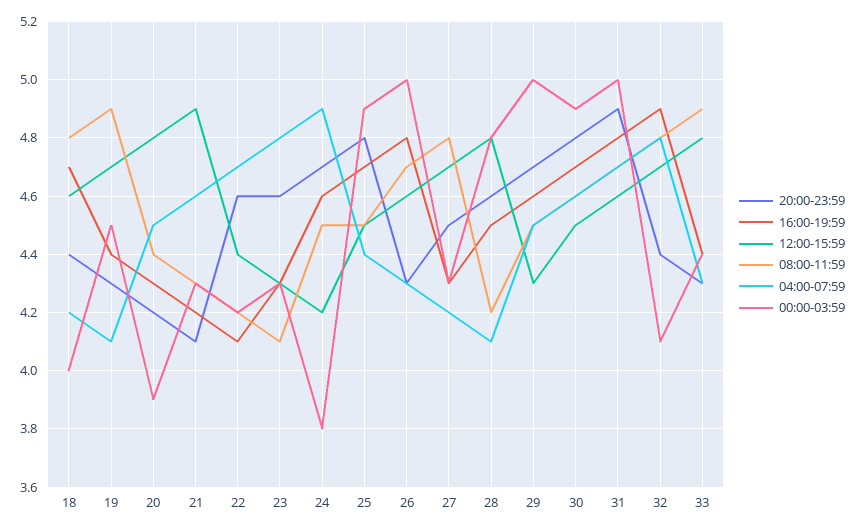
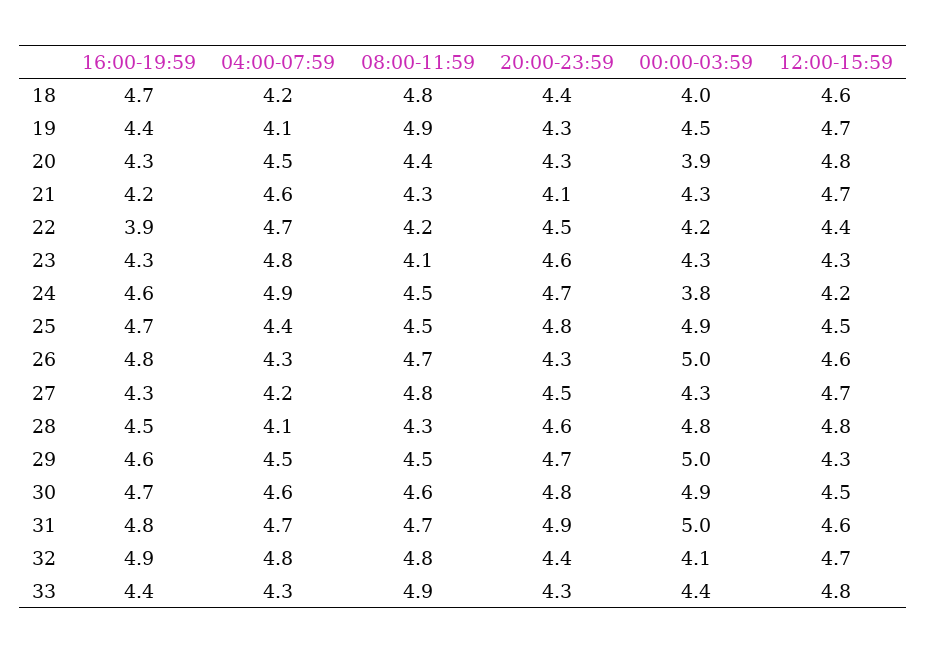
  {
    "20:00-23:59": {
      "18": 4.4,
      "19": 4.3,
-     "20": 4.2,
+     "20": 4.3,
      "21": 4.1,
-     "22": 4.6,
+     "22": 4.5,
      "23": 4.6,
      "24": 4.7,
      "25": 4.8,
      "26": 4.3,
      "27": 4.5,
      "28": 4.6,
      "29": 4.7,
      "30": 4.8,
      "31": 4.9,
      "32": 4.4,
      "33": 4.3
    },
    "16:00-19:59": {
      "18": 4.7,
      "19": 4.4,
      "20": 4.3,
      "21": 4.2,
-     "22": 4.1,
+     "22": 3.9,
      "23": 4.3,
      "24": 4.6,
      "25": 4.7,
      "26": 4.8,
      "27": 4.3,
      "28": 4.5,
      "29": 4.6,
      "30": 4.7,
      "31": 4.8,
      "32": 4.9,
      "33": 4.4
    },
    "12:00-15:59": {
      "18": 4.6,
      "19": 4.7,
      "20": 4.8,
-     "21": 4.9,
+     "21": 4.7,
      "22": 4.4,
      "23": 4.3,
      "24": 4.2,
      "25": 4.5,
      "26": 4.6,
      "27": 4.7,
      "28": 4.8,
      "29": 4.3,
      "30": 4.5,
      "31": 4.6,
      "32": 4.7,
      "33": 4.8
    },
    "08:00-11:59": {
      "18": 4.8,
      "19": 4.9,
      "20": 4.4,
      "21": 4.3,
      "22": 4.2,
      "23": 4.1,
      "24": 4.5,
      "25": 4.5,
      "26": 4.7,
      "27": 4.8,
-     "28": 4.2,
+     "28": 4.3,
      "29": 4.5,
      "30": 4.6,
      "31": 4.7,
      "32": 4.8,
      "33": 4.9
    },
    "04:00-07:59": {
      "18": 4.2,
      "19": 4.1,
      "20": 4.5,
      "21": 4.6,
      "22": 4.7,
      "23": 4.8,
      "24": 4.9,
      "25": 4.4,
      "26": 4.3,
      "27": 4.2,
      "28": 4.1,
      "29": 4.5,
      "30": 4.6,
      "31": 4.7,
      "32": 4.8,
      "33": 4.3
    },
    "00:00-03:59": {
      "18": 4,
      "19": 4.5,
      "20": 3.9,
      "21": 4.3,
      "22": 4.2,
      "23": 4.3,
      "24": 3.8,
      "25": 4.9,
      "26": 5,
      "27": 4.3,
      "28": 4.8,
      "29": 5,
      "30": 4.9,
      "31": 5,
      "32": 4.1,
      "33": 4.4
    }
  }

